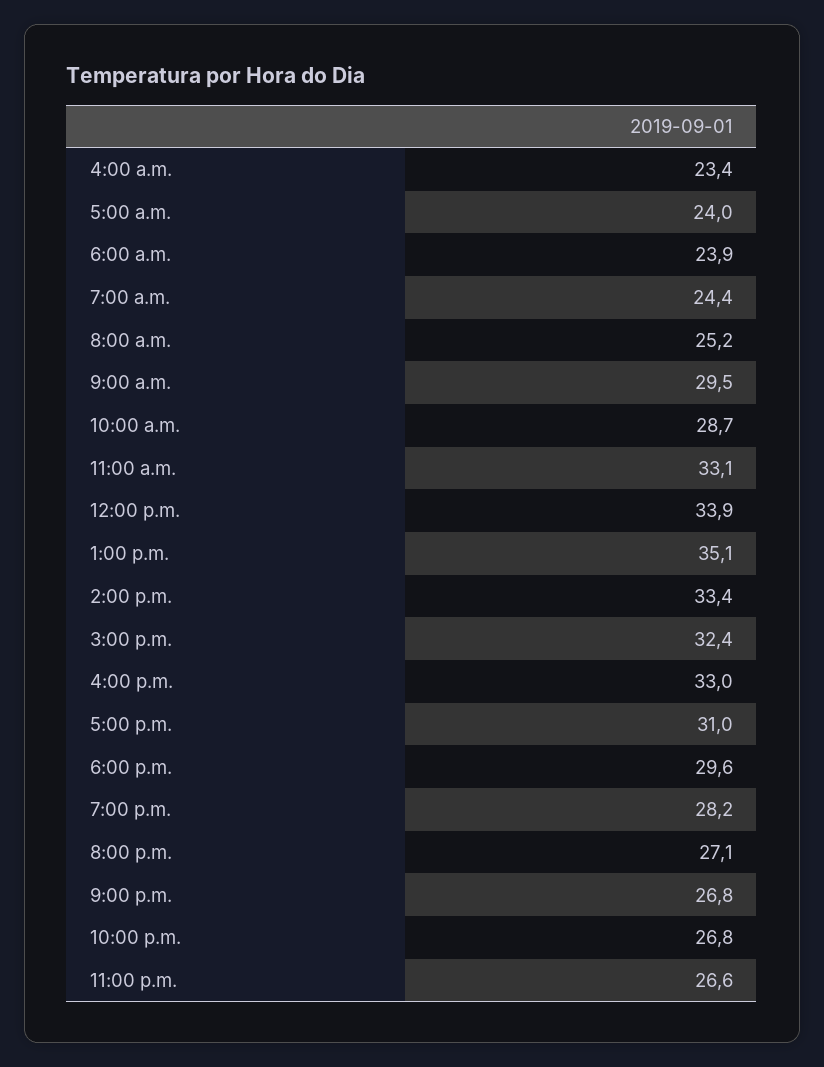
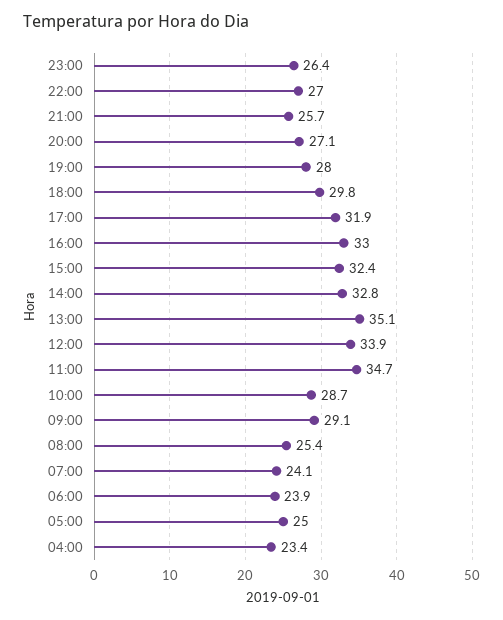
  {
    "4:00 a.m.": 23.4,
-   "5:00 a.m.": 24,
+   "5:00 a.m.": 25,
    "6:00 a.m.": 23.9,
-   "7:00 a.m.": 24.4,
+   "7:00 a.m.": 24.1,
-   "8:00 a.m.": 25.2,
+   "8:00 a.m.": 25.4,
-   "9:00 a.m.": 29.5,
+   "9:00 a.m.": 29.1,
    "10:00 a.m.": 28.7,
-   "11:00 a.m.": 33.1,
+   "11:00 a.m.": 34.7,
    "12:00 p.m.": 33.9,
    "1:00 p.m.": 35.1,
-   "2:00 p.m.": 33.4,
+   "2:00 p.m.": 32.8,
    "3:00 p.m.": 32.4,
    "4:00 p.m.": 33,
-   "5:00 p.m.": 31,
+   "5:00 p.m.": 31.9,
-   "6:00 p.m.": 29.6,
+   "6:00 p.m.": 29.8,
-   "7:00 p.m.": 28.2,
+   "7:00 p.m.": 28,
    "8:00 p.m.": 27.1,
-   "9:00 p.m.": 26.8,
+   "9:00 p.m.": 25.7,
-   "10:00 p.m.": 26.8,
+   "10:00 p.m.": 27,
-   "11:00 p.m.": 26.6
+   "11:00 p.m.": 26.4
  }

